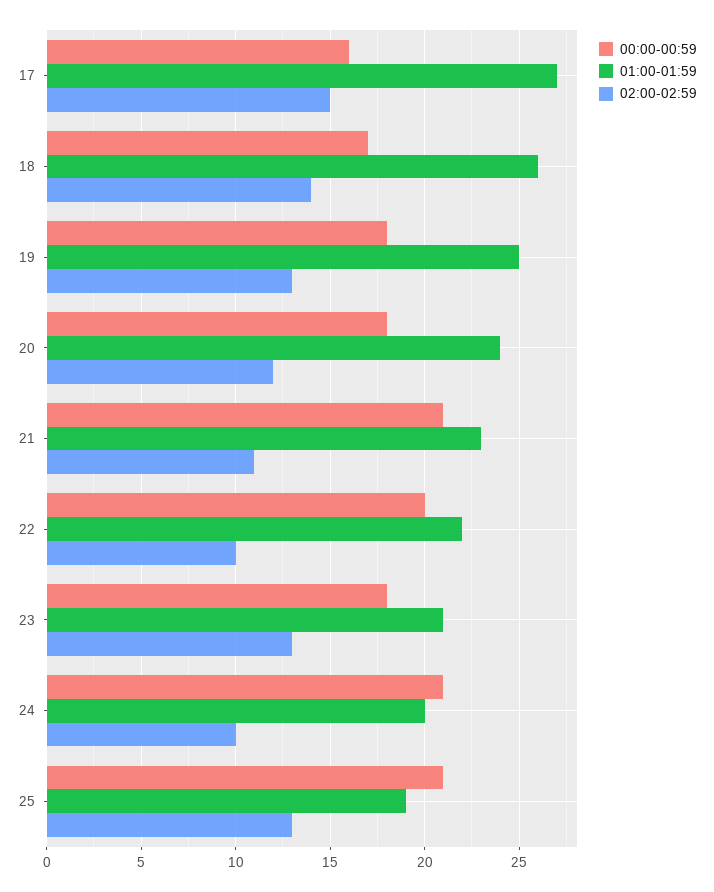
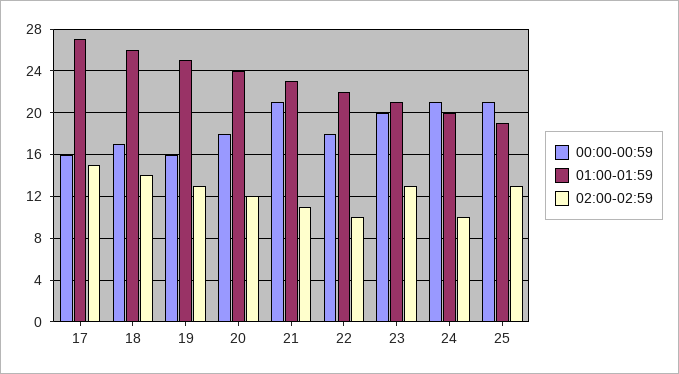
  {
    "00:00-00:59": {
      "17": 16,
      "18": 17,
-     "19": 18,
+     "19": 16,
      "20": 18,
      "21": 21,
-     "22": 20,
+     "22": 18,
-     "23": 18,
+     "23": 20,
      "24": 21,
      "25": 21
    },
    "01:00-01:59": {
      "17": 27,
      "18": 26,
      "19": 25,
      "20": 24,
      "21": 23,
      "22": 22,
      "23": 21,
      "24": 20,
      "25": 19
    },
    "02:00-02:59": {
      "17": 15,
      "18": 14,
      "19": 13,
      "20": 12,
      "21": 11,
      "22": 10,
      "23": 13,
      "24": 10,
      "25": 13
    }
  }

